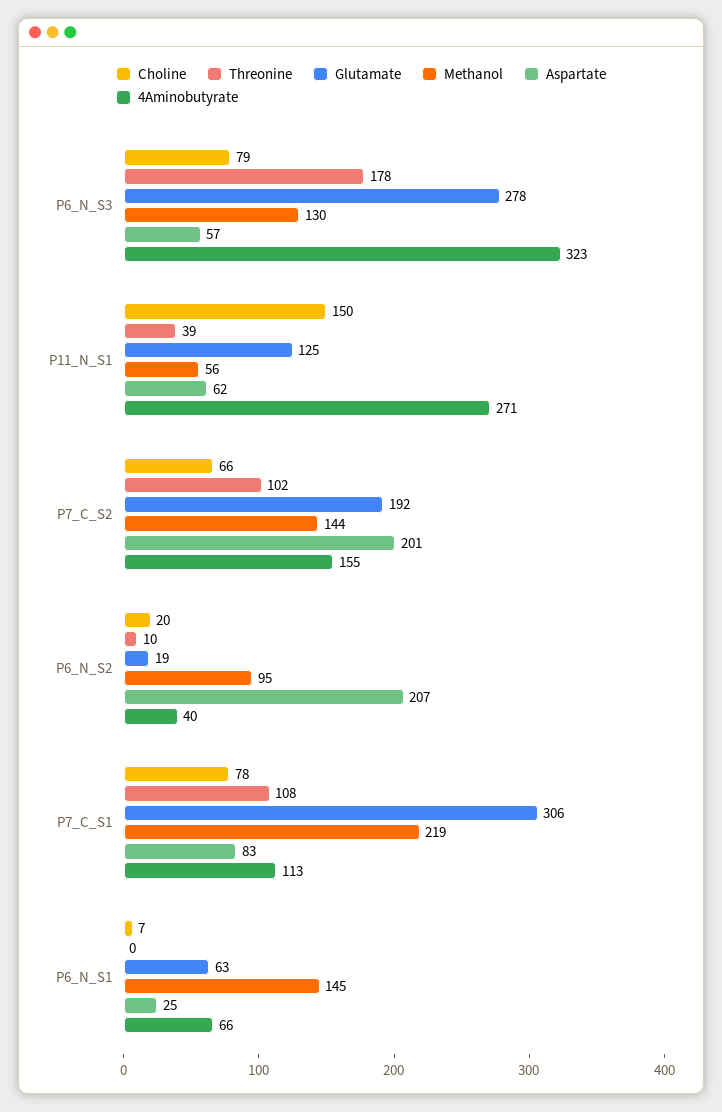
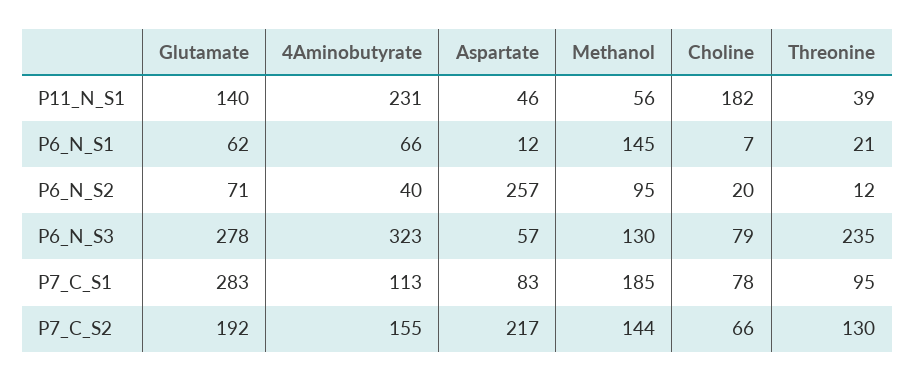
  {
    "Choline": {
      "P6_N_S3": 79,
-     "P11_N_S1": 150,
+     "P11_N_S1": 182,
      "P7_C_S2": 66,
      "P6_N_S2": 20,
      "P7_C_S1": 78,
      "P6_N_S1": 7
    },
    "Threonine": {
-     "P6_N_S3": 178,
+     "P6_N_S3": 235,
      "P11_N_S1": 39,
-     "P7_C_S2": 102,
+     "P7_C_S2": 130,
-     "P6_N_S2": 10,
+     "P6_N_S2": 12,
-     "P7_C_S1": 108,
+     "P7_C_S1": 95,
-     "P6_N_S1": 0
+     "P6_N_S1": 21
    },
    "Glutamate": {
      "P6_N_S3": 278,
-     "P11_N_S1": 125,
+     "P11_N_S1": 140,
      "P7_C_S2": 192,
-     "P6_N_S2": 19,
+     "P6_N_S2": 71,
-     "P7_C_S1": 306,
+     "P7_C_S1": 283,
-     "P6_N_S1": 63
+     "P6_N_S1": 62
    },
    "Methanol": {
      "P6_N_S3": 130,
      "P11_N_S1": 56,
      "P7_C_S2": 144,
      "P6_N_S2": 95,
-     "P7_C_S1": 219,
+     "P7_C_S1": 185,
      "P6_N_S1": 145
    },
    "Aspartate": {
      "P6_N_S3": 57,
-     "P11_N_S1": 62,
+     "P11_N_S1": 46,
-     "P7_C_S2": 201,
+     "P7_C_S2": 217,
-     "P6_N_S2": 207,
+     "P6_N_S2": 257,
      "P7_C_S1": 83,
-     "P6_N_S1": 25
+     "P6_N_S1": 12
    },
    "4Aminobutyrate": {
      "P6_N_S3": 323,
-     "P11_N_S1": 271,
+     "P11_N_S1": 231,
      "P7_C_S2": 155,
      "P6_N_S2": 40,
      "P7_C_S1": 113,
      "P6_N_S1": 66
    }
  }

